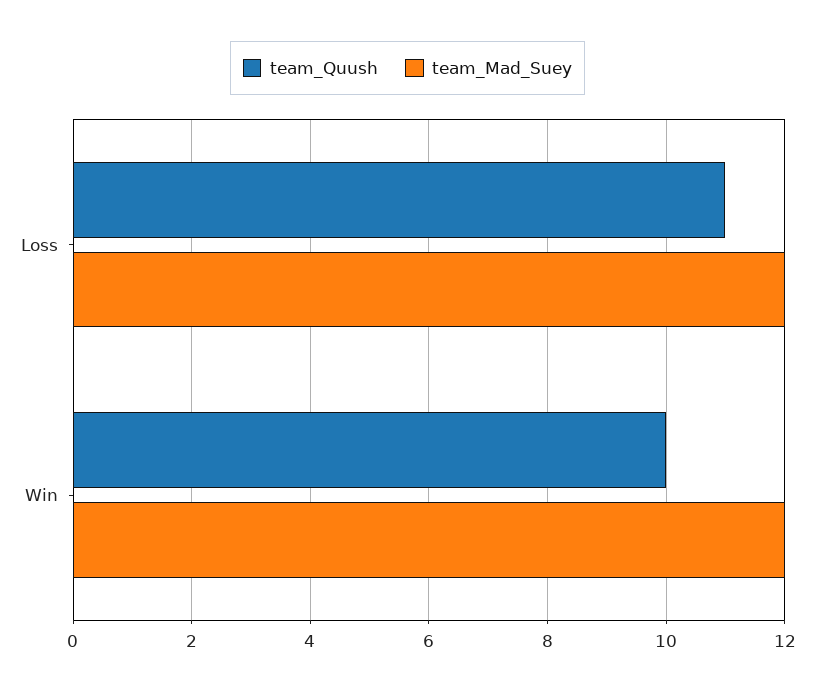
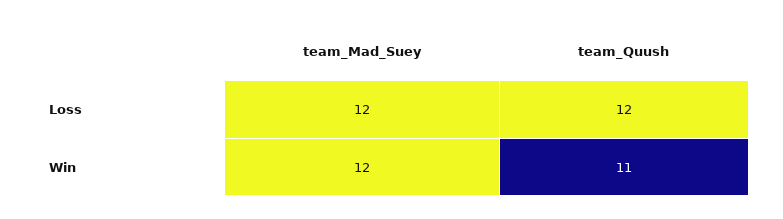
  {
    "team_Quush": {
-     "Loss": 11,
+     "Loss": 12,
-     "Win": 10
+     "Win": 11
    },
    "team_Mad_Suey": {
      "Loss": 12,
      "Win": 12
    }
  }

